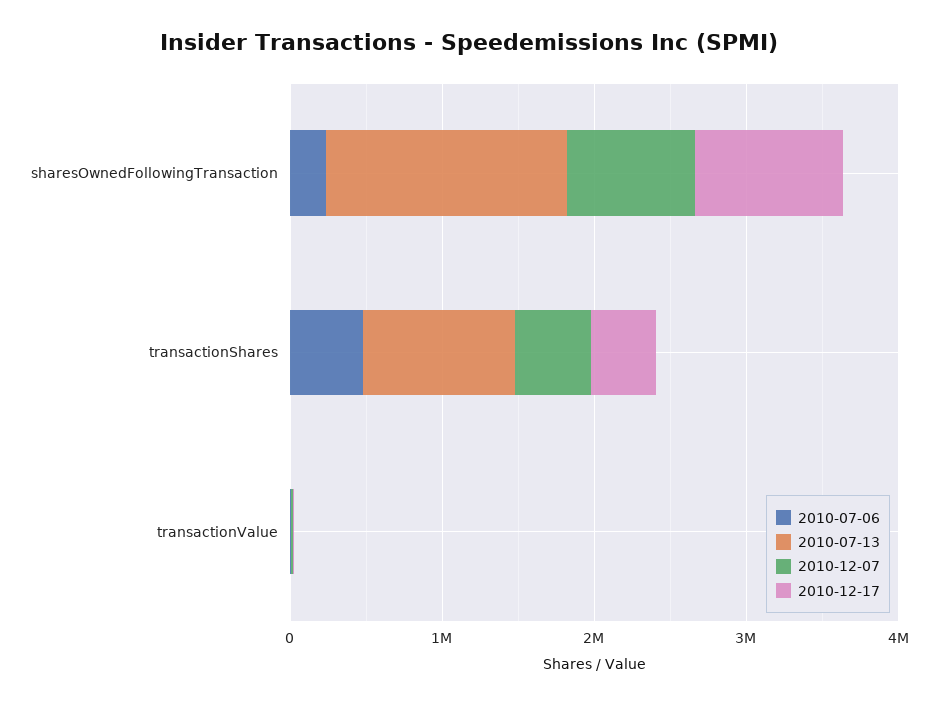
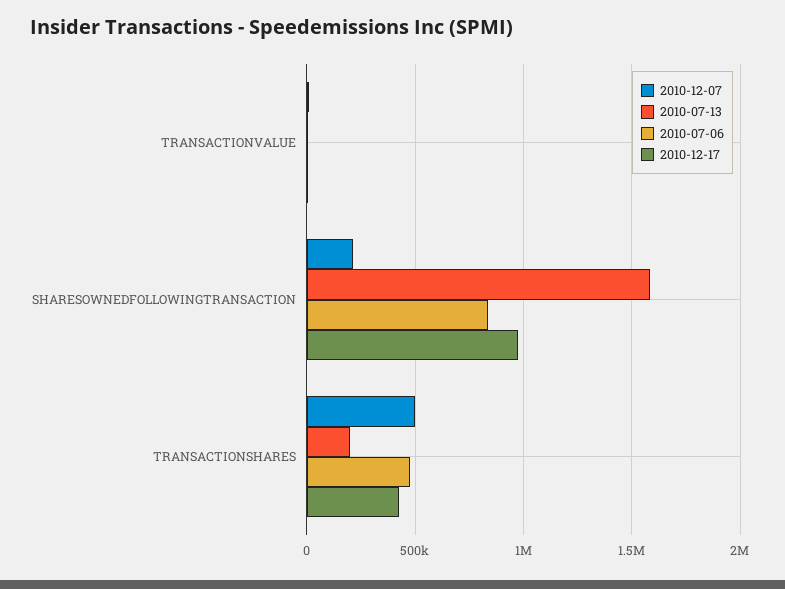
  {
    "2010-07-06": {
-     "sharesOwnedFollowingTransaction": 200000,
+     "sharesOwnedFollowingTransaction": 850000,
      "transactionShares": 500000,
      "transactionValue": 0
    },
    "2010-07-13": {
      "sharesOwnedFollowingTransaction": 1600000,
-     "transactionShares": 1000000,
+     "transactionShares": 200000,
      "transactionValue": 0
    },
    "2010-12-07": {
-     "sharesOwnedFollowingTransaction": 800000,
+     "sharesOwnedFollowingTransaction": 200000,
      "transactionShares": 500000,
      "transactionValue": 0
    },
    "2010-12-17": {
      "sharesOwnedFollowingTransaction": 1000000,
      "transactionShares": 450000,
      "transactionValue": 0
    }
  }

